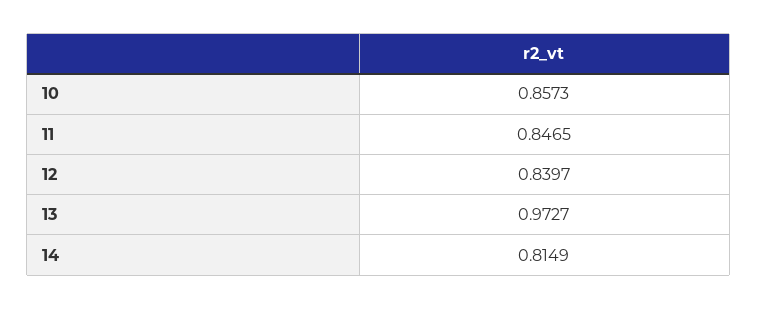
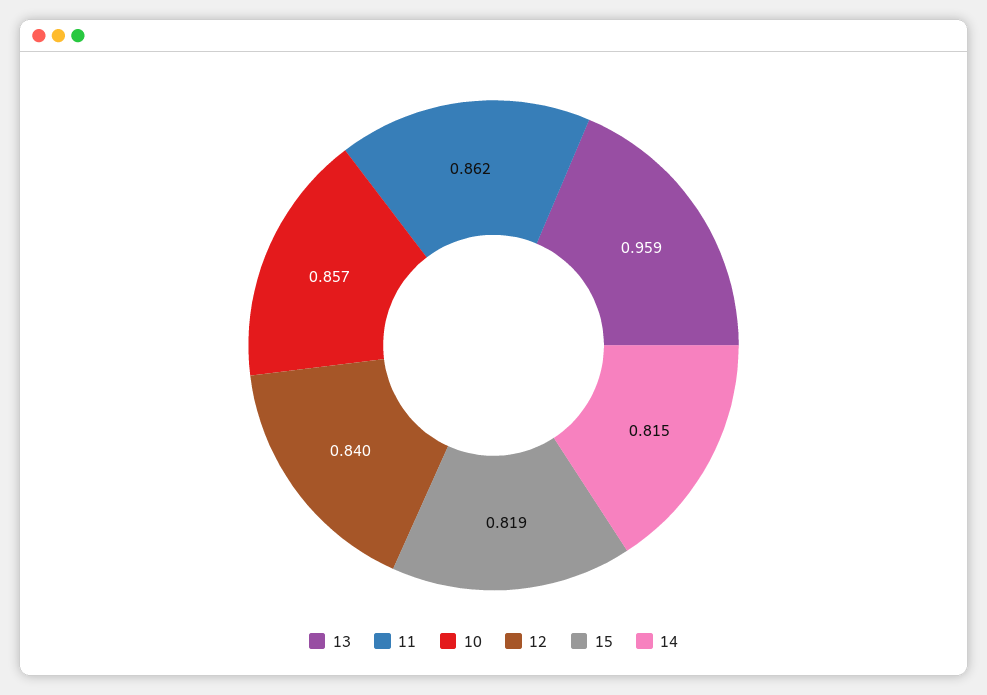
  {
    "10": 0.8573,
-   "11": 0.8465,
+   "11": 0.862,
    "12": 0.8397,
-   "13": 0.9727,
+   "13": 0.959,
-   "14": 0.8149
+   "14": 0.8149,
+   "15": 0.819
  }

